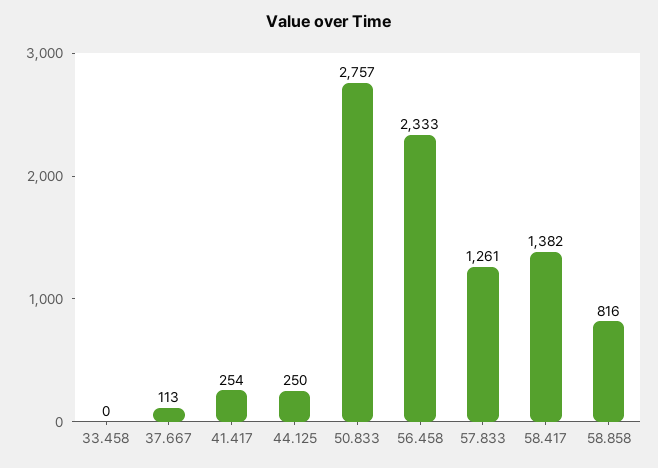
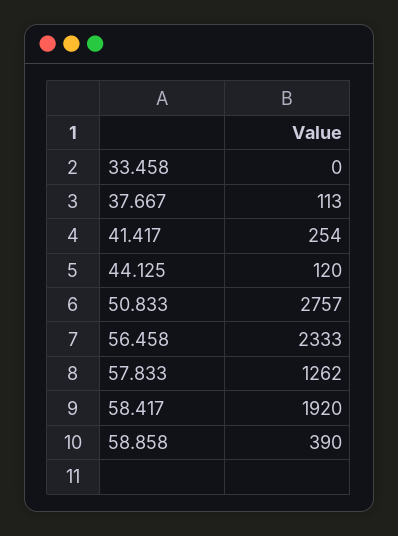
  {
    "33.458": 0,
    "37.667": 113,
    "41.417": 254,
-   "44.125": 250,
+   "44.125": 120,
    "50.833": 2757,
    "56.458": 2333,
-   "57.833": 1261,
+   "57.833": 1262,
-   "58.417": 1382,
+   "58.417": 1920,
-   "58.858": 816
+   "58.858": 390
  }

